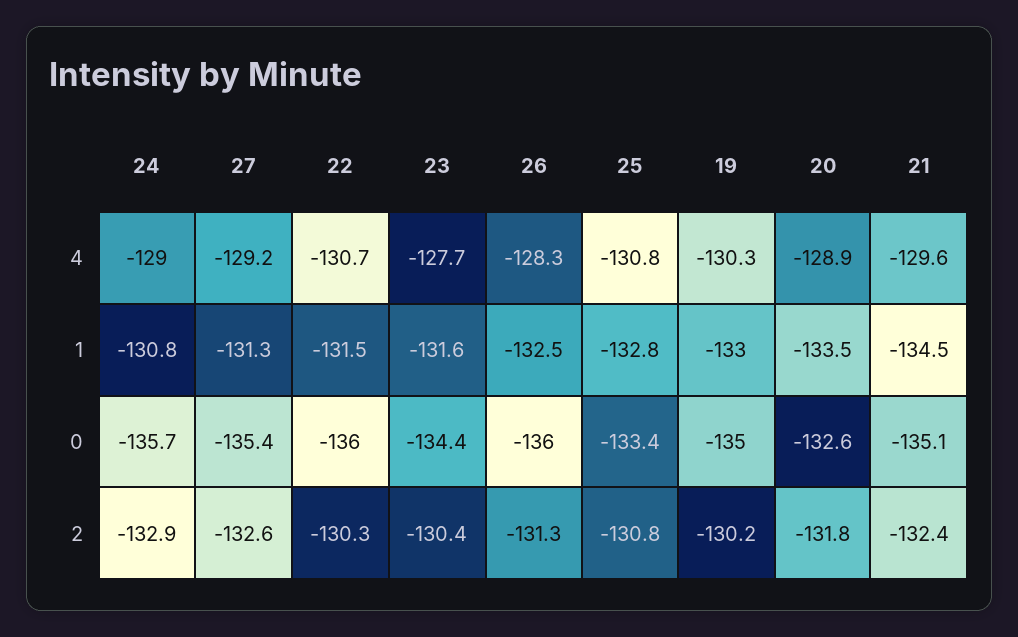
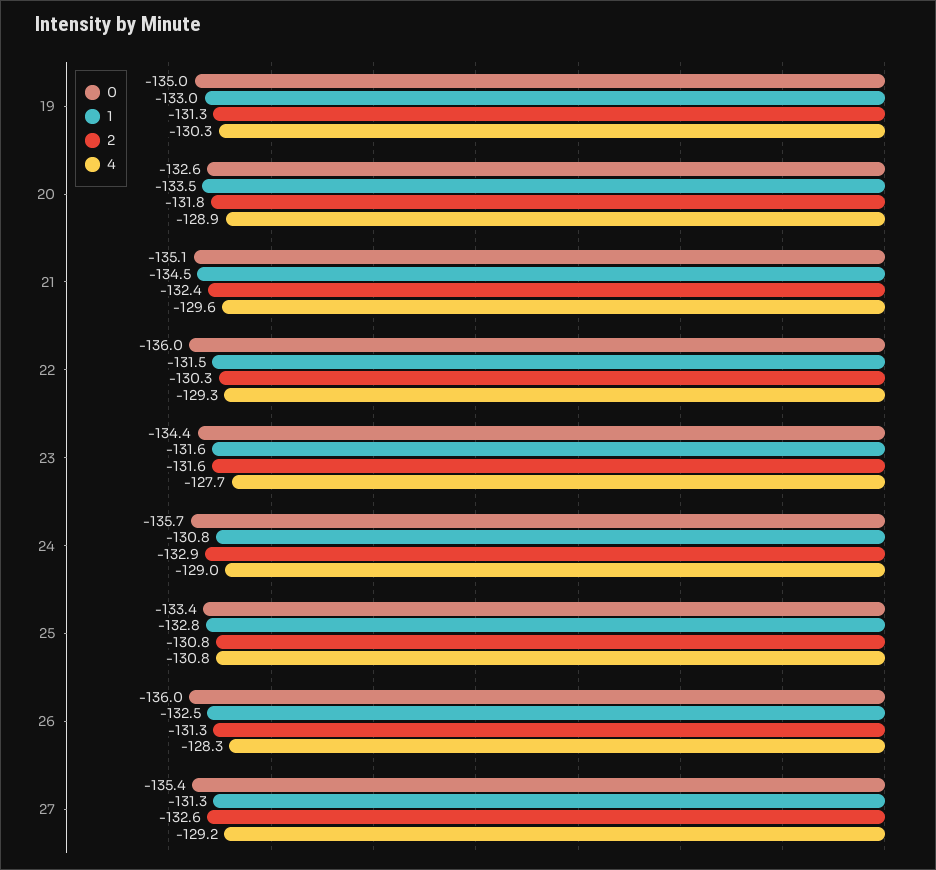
  {
    "4": {
      "24": -129,
      "27": -129.2,
-     "22": -130.7,
+     "22": -129.3,
      "23": -127.7,
      "26": -128.3,
      "25": -130.8,
      "19": -130.3,
      "20": -128.9,
      "21": -129.6
    },
    "1": {
      "24": -130.8,
      "27": -131.3,
      "22": -131.5,
      "23": -131.6,
      "26": -132.5,
      "25": -132.8,
      "19": -133,
      "20": -133.5,
      "21": -134.5
    },
    "0": {
      "24": -135.7,
      "27": -135.4,
      "22": -136,
      "23": -134.4,
      "26": -136,
      "25": -133.4,
      "19": -135,
      "20": -132.6,
      "21": -135.1
    },
    "2": {
      "24": -132.9,
      "27": -132.6,
      "22": -130.3,
-     "23": -130.4,
+     "23": -131.6,
      "26": -131.3,
      "25": -130.8,
-     "19": -130.2,
+     "19": -131.3,
      "20": -131.8,
      "21": -132.4
    }
  }

